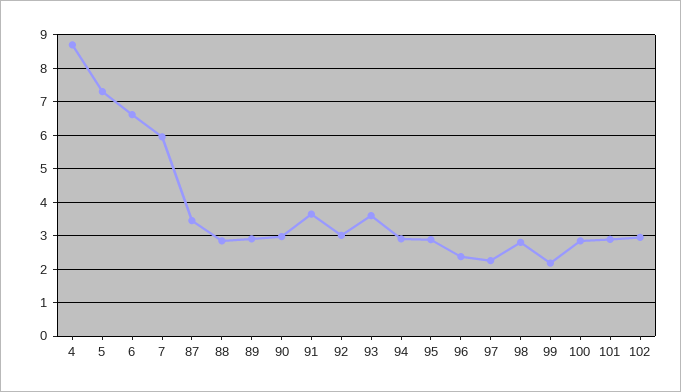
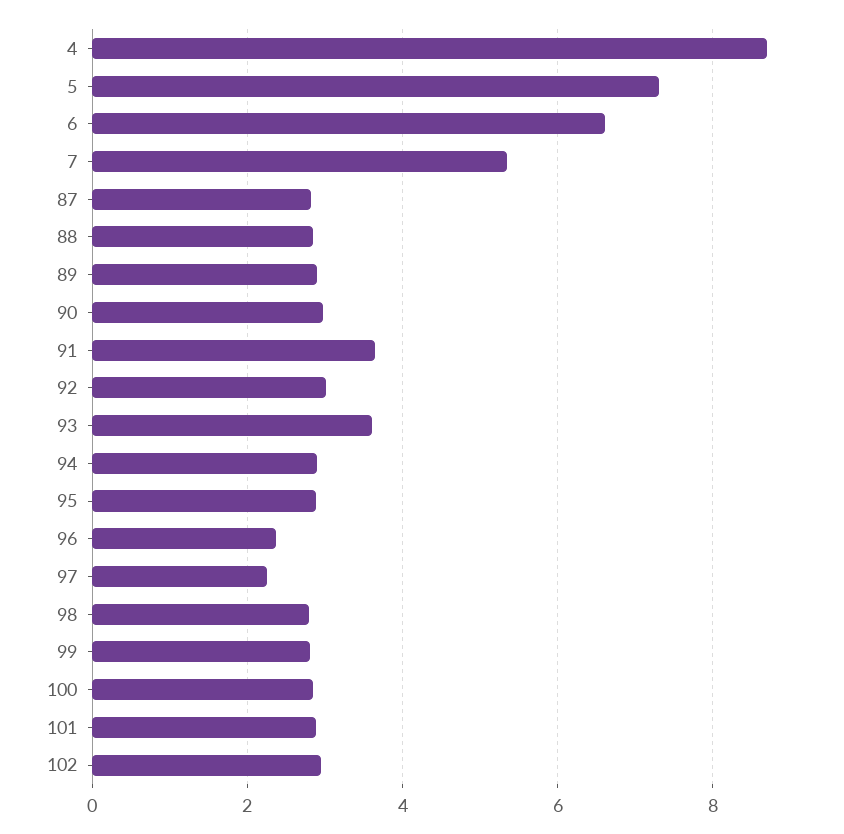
  {
    "4": 8.8,
    "5": 7.4,
    "6": 6.6,
-   "7": 6,
+   "7": 5.4,
-   "87": 3.4,
+   "87": 2.8,
    "88": 2.8,
    "89": 3,
    "90": 3,
    "91": 3.6,
    "92": 3,
    "93": 3.6,
    "94": 3,
    "95": 2.8,
    "96": 2.4,
    "97": 2.2,
    "98": 2.8,
-   "99": 2.2,
+   "99": 2.8,
    "100": 2.8,
    "101": 2.8,
    "102": 3
  }

